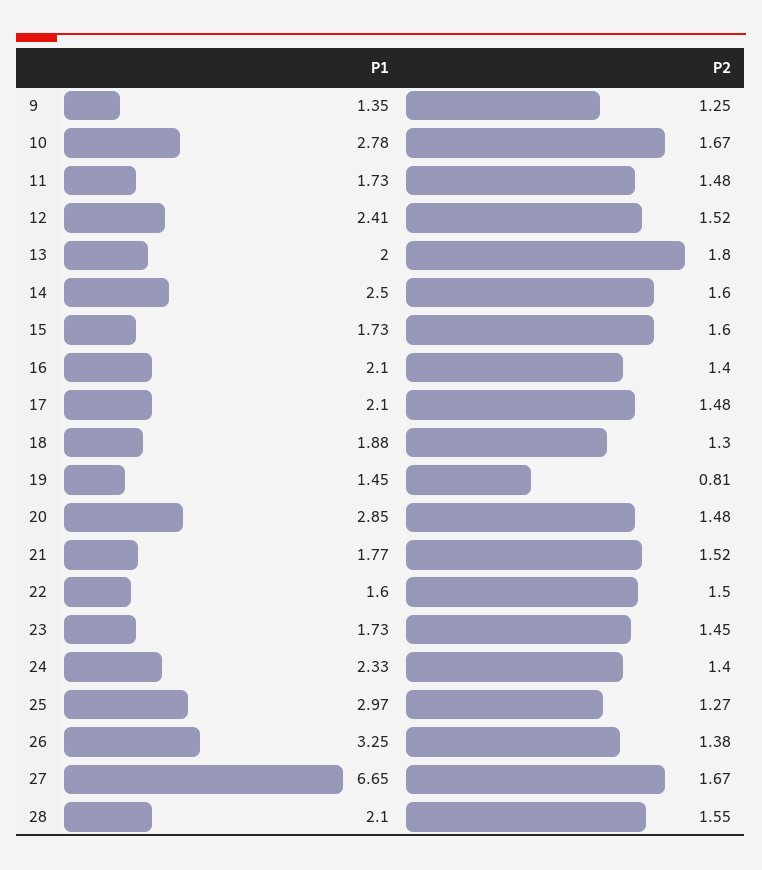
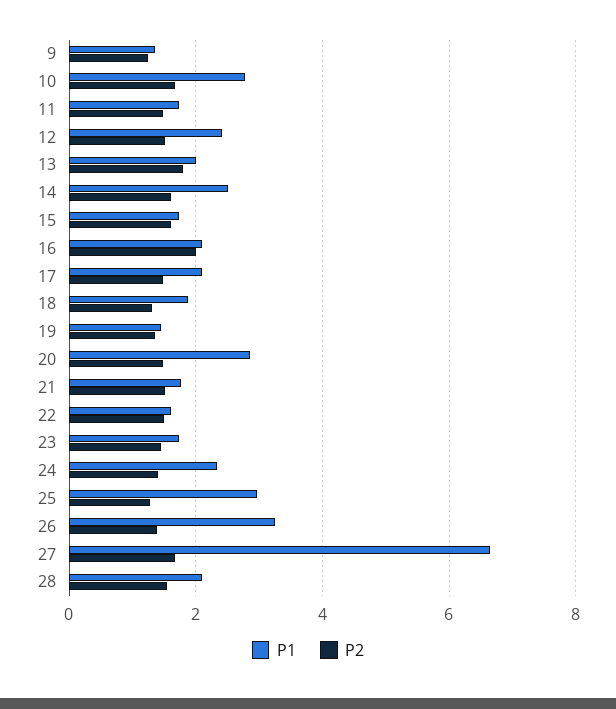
  {
    "P1": {
      "9": 1.35,
      "10": 2.78,
      "11": 1.73,
      "12": 2.41,
      "13": 2,
      "14": 2.5,
      "15": 1.73,
      "16": 2.1,
      "17": 2.1,
      "18": 1.88,
      "19": 1.45,
      "20": 2.85,
      "21": 1.77,
      "22": 1.6,
      "23": 1.73,
      "24": 2.33,
      "25": 2.97,
      "26": 3.25,
      "27": 6.65,
      "28": 2.1
    },
    "P2": {
      "9": 1.25,
      "10": 1.67,
      "11": 1.48,
      "12": 1.52,
      "13": 1.8,
      "14": 1.6,
      "15": 1.6,
-     "16": 1.4,
+     "16": 2,
      "17": 1.48,
      "18": 1.3,
-     "19": 0.81,
+     "19": 1.4,
      "20": 1.48,
      "21": 1.52,
      "22": 1.5,
      "23": 1.45,
      "24": 1.4,
      "25": 1.27,
      "26": 1.38,
      "27": 1.67,
      "28": 1.55
    }
  }

